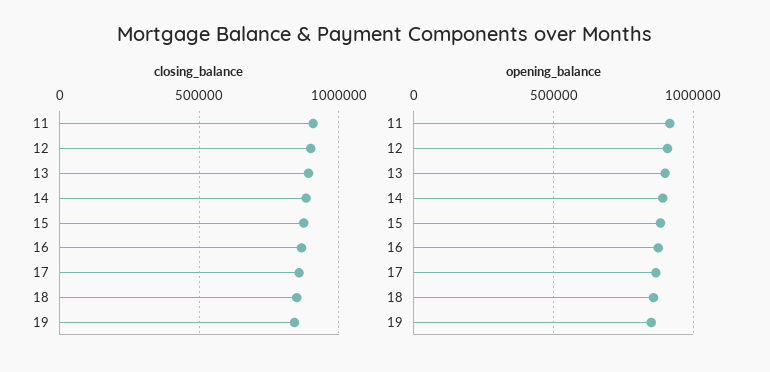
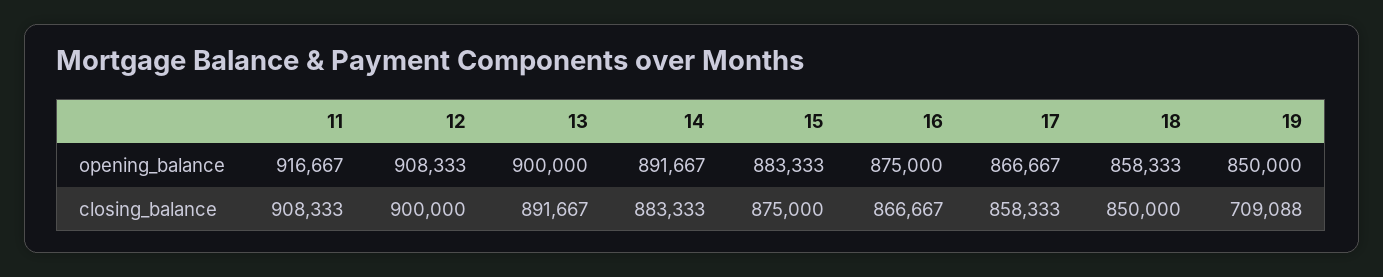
  {
    "closing_balance": {
      "11": 908333,
      "12": 900000,
      "13": 891667,
      "14": 883333,
      "15": 875000,
      "16": 866667,
      "17": 858333,
      "18": 850000,
-     "19": 850000
+     "19": 709088
    },
    "opening_balance": {
      "11": 916667,
      "12": 908333,
      "13": 900000,
      "14": 891667,
      "15": 883333,
      "16": 875000,
      "17": 866667,
      "18": 858333,
      "19": 850000
    }
  }

